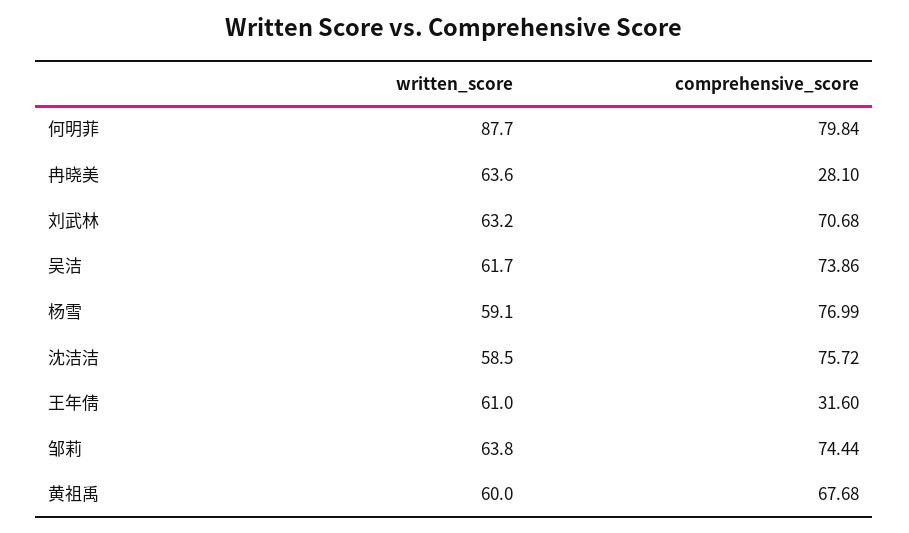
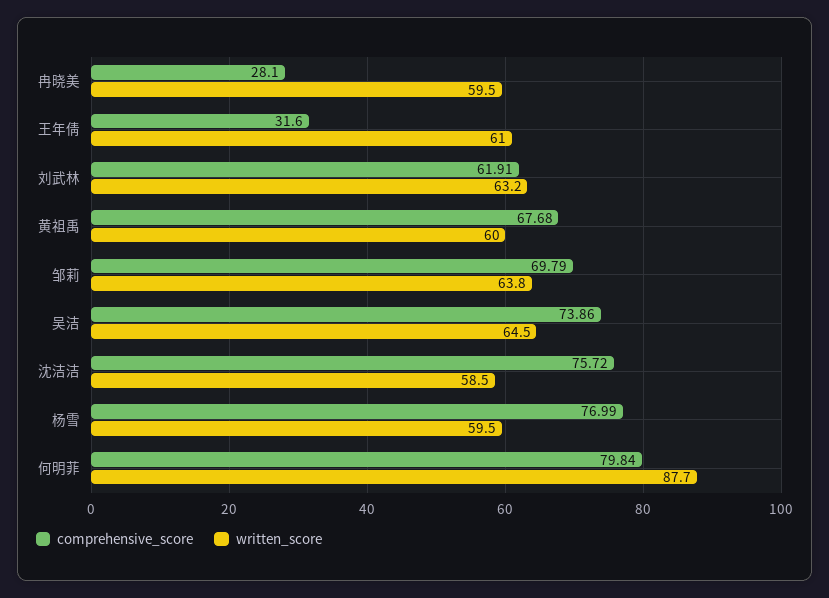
  {
    "written_score": {
      "何明菲": 87.7,
-     "冉晓美": 63.6,
+     "冉晓美": 59.5,
      "刘武林": 63.2,
-     "吴洁": 61.7,
+     "吴洁": 64.5,
-     "杨雪": 59.1,
+     "杨雪": 59.5,
      "沈洁洁": 58.5,
      "王年倩": 61,
      "邹莉": 63.8,
      "黄祖禹": 60
    },
    "comprehensive_score": {
      "何明菲": 79.84,
      "冉晓美": 28.1,
-     "刘武林": 70.68,
+     "刘武林": 61.91,
      "吴洁": 73.86,
      "杨雪": 76.99,
      "沈洁洁": 75.72,
      "王年倩": 31.6,
-     "邹莉": 74.44,
+     "邹莉": 69.79,
      "黄祖禹": 67.68
    }
  }

